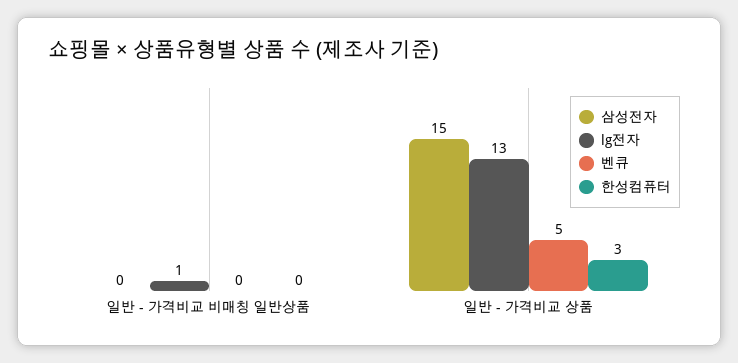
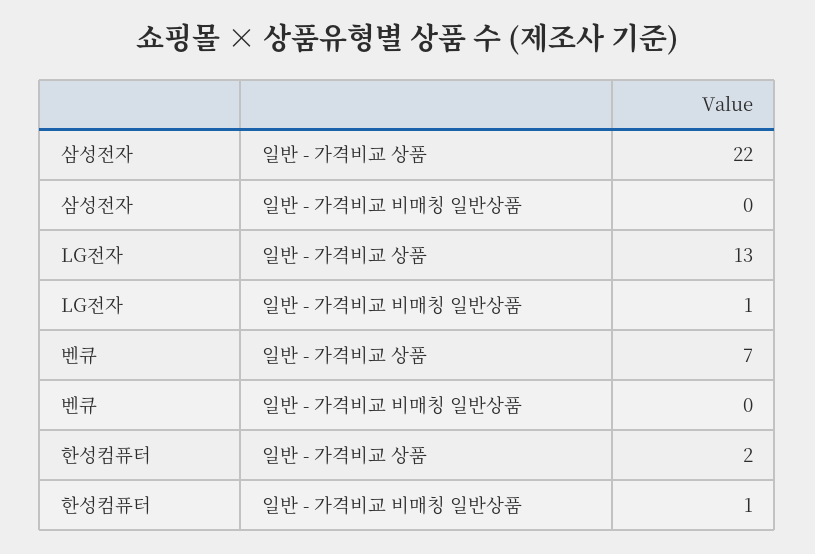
  {
    "삼성전자": {
      "일반 - 가격비교 비매칭 일반상품": 0,
-     "일반 - 가격비교 상품": 15
+     "일반 - 가격비교 상품": 22
    },
    "lg전자": {
      "일반 - 가격비교 비매칭 일반상품": 1,
      "일반 - 가격비교 상품": 13
    },
    "벤큐": {
      "일반 - 가격비교 비매칭 일반상품": 0,
-     "일반 - 가격비교 상품": 5
+     "일반 - 가격비교 상품": 7
    },
    "한성컴퓨터": {
-     "일반 - 가격비교 비매칭 일반상품": 0,
+     "일반 - 가격비교 비매칭 일반상품": 1,
-     "일반 - 가격비교 상품": 3
+     "일반 - 가격비교 상품": 2
    }
  }

